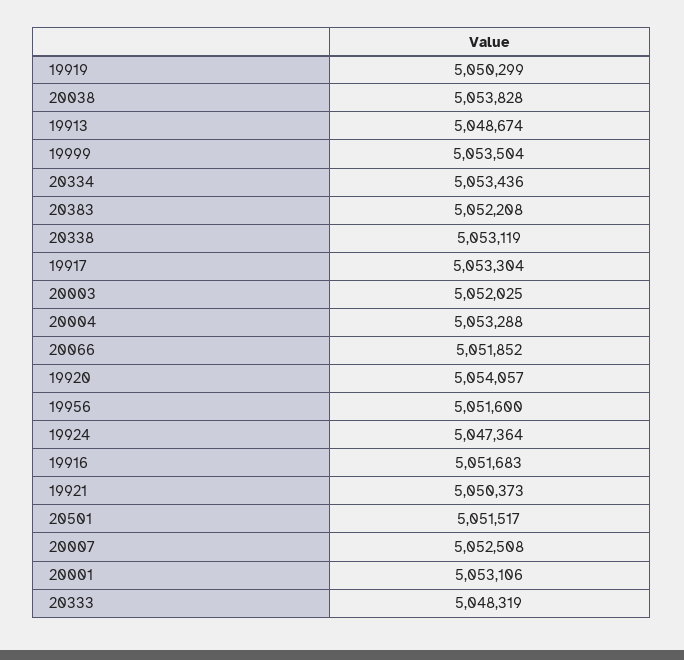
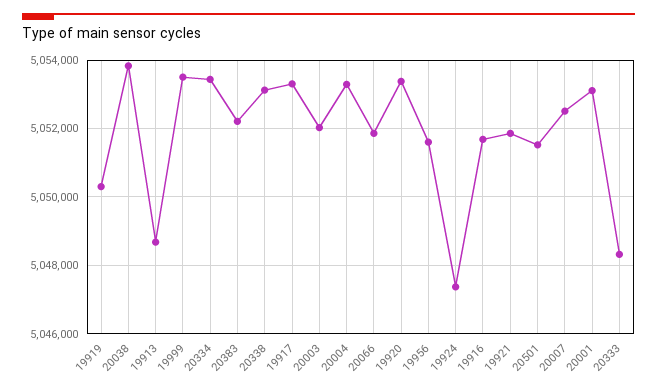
  {
    "19919": 5050299,
    "20038": 5053828,
    "19913": 5048674,
    "19999": 5053504,
    "20334": 5053436,
    "20383": 5052208,
    "20338": 5053119,
    "19917": 5053304,
    "20003": 5052025,
    "20004": 5053288,
    "20066": 5051852,
-   "19920": 5054057,
+   "19920": 5053400,
    "19956": 5051600,
    "19924": 5047364,
    "19916": 5051683,
-   "19921": 5050373,
+   "19921": 5051800,
    "20501": 5051517,
    "20007": 5052508,
    "20001": 5053106,
    "20333": 5048319
  }

